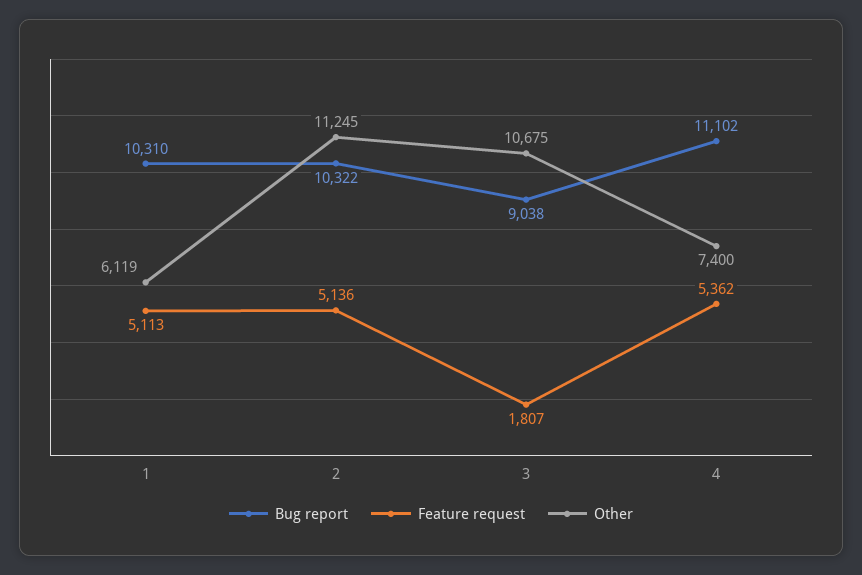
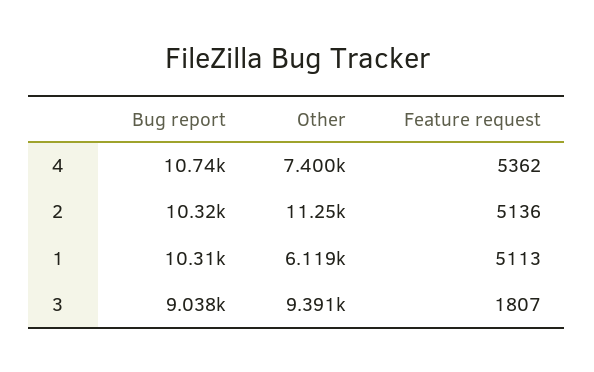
  {
    "Bug report": {
      "1": 10310,
      "2": 10322,
      "3": 9038,
-     "4": 11102
+     "4": 10740
    },
    "Feature request": {
      "1": 5113,
      "2": 5136,
      "3": 1807,
      "4": 5362
    },
    "Other": {
      "1": 6119,
      "2": 11245,
-     "3": 10675,
+     "3": 9391,
      "4": 7400
    }
  }

